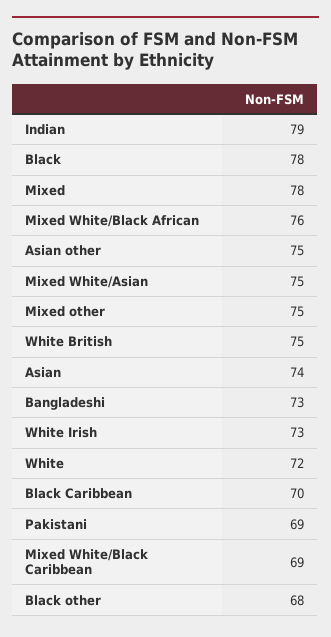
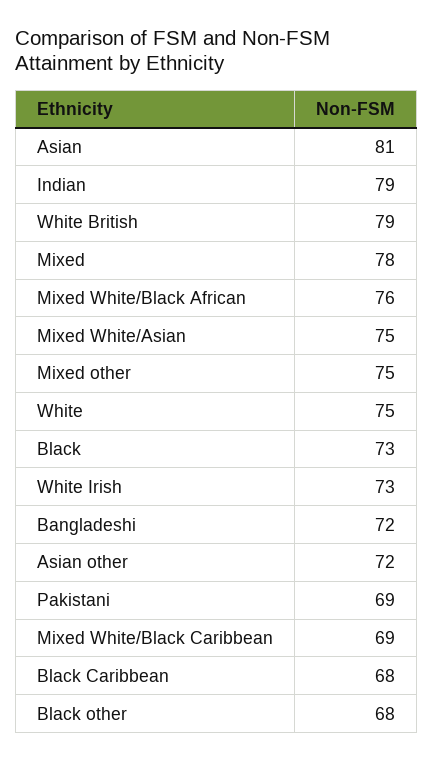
  {
    "Indian": 79,
-   "Black": 78,
+   "Black": 73,
    "Mixed": 78,
    "Mixed White/Black African": 76,
-   "Asian other": 75,
+   "Asian other": 72,
    "Mixed White/Asian": 75,
    "Mixed other": 75,
-   "White British": 75,
+   "White British": 79,
-   "Asian": 74,
+   "Asian": 81,
-   "Bangladeshi": 73,
+   "Bangladeshi": 72,
    "White Irish": 73,
-   "White": 72,
+   "White": 75,
-   "Black Caribbean": 70,
+   "Black Caribbean": 68,
    "Pakistani": 69,
    "Mixed White/Black Caribbean": 69,
    "Black other": 68
  }

